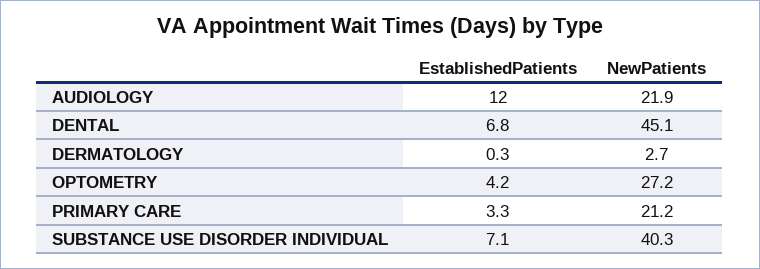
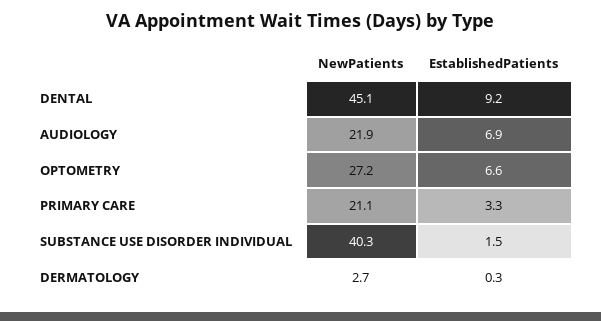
  {
    "EstablishedPatients": {
-     "AUDIOLOGY": 12,
+     "AUDIOLOGY": 6.9,
-     "DENTAL": 6.8,
+     "DENTAL": 9.2,
      "DERMATOLOGY": 0.3,
-     "OPTOMETRY": 4.2,
+     "OPTOMETRY": 6.6,
      "PRIMARY CARE": 3.3,
-     "SUBSTANCE USE DISORDER INDIVIDUAL": 7.1
+     "SUBSTANCE USE DISORDER INDIVIDUAL": 1.5
    },
    "NewPatients": {
      "AUDIOLOGY": 21.9,
      "DENTAL": 45.1,
      "DERMATOLOGY": 2.7,
      "OPTOMETRY": 27.2,
-     "PRIMARY CARE": 21.2,
+     "PRIMARY CARE": 21.1,
      "SUBSTANCE USE DISORDER INDIVIDUAL": 40.3
    }
  }

